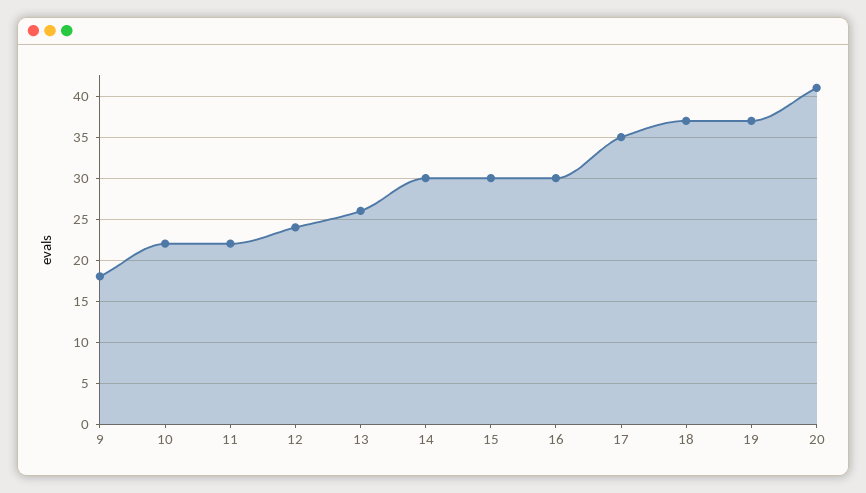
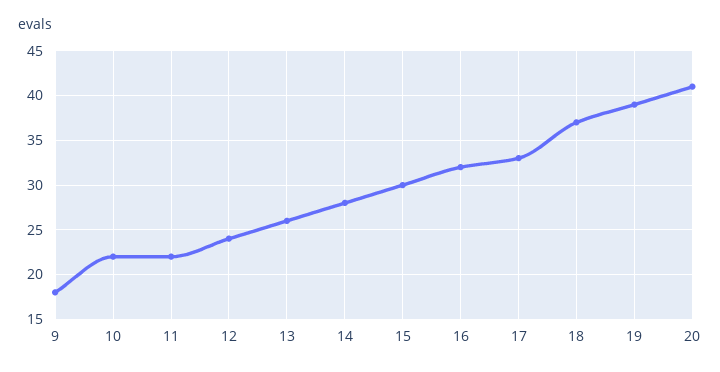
  {
    "9": 18,
    "10": 22,
    "11": 22,
    "12": 24,
    "13": 26,
-   "14": 30,
+   "14": 28,
    "15": 30,
-   "16": 30,
+   "16": 32,
-   "17": 35,
+   "17": 33,
    "18": 37,
-   "19": 37,
+   "19": 39,
    "20": 41
  }

